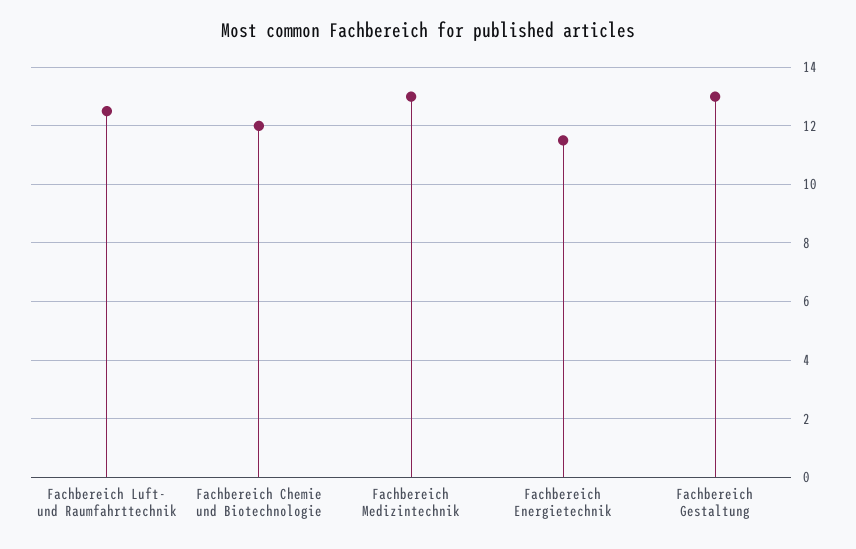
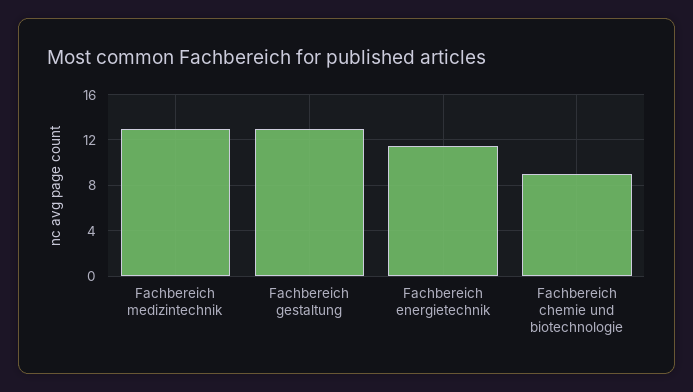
  {
-   "Fachbereich Luft- und Raumfahrttechnik": 12.5,
-   "Fachbereich Chemie und Biotechnologie": 12,
+   "Fachbereich Chemie und Biotechnologie": 9,
    "Fachbereich Medizintechnik": 13,
    "Fachbereich Energietechnik": 11.5,
    "Fachbereich Gestaltung": 13
  }

